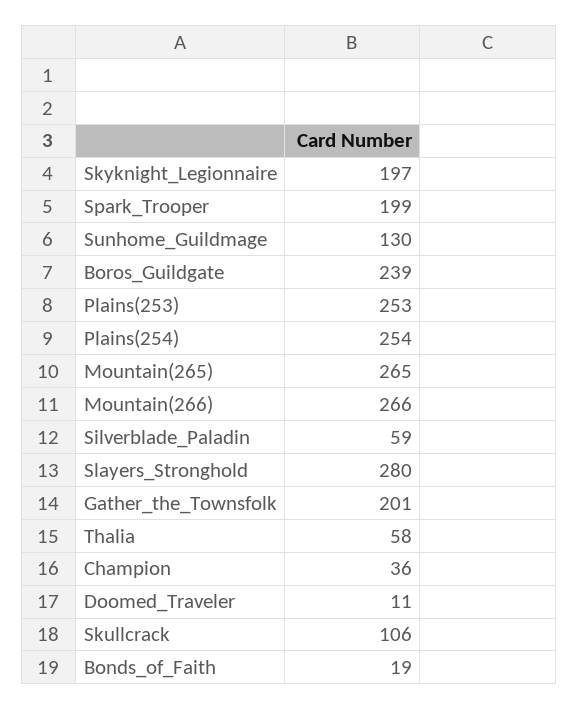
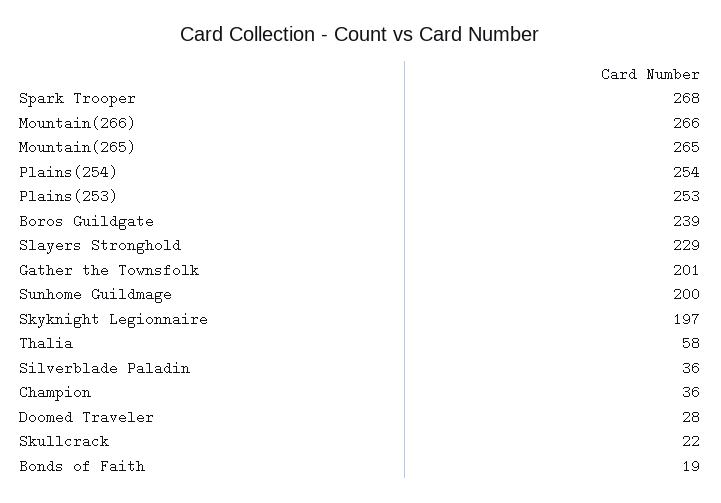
  {
    "Skyknight_Legionnaire": 197,
-   "Spark_Trooper": 199,
+   "Spark_Trooper": 268,
-   "Sunhome_Guildmage": 130,
+   "Sunhome_Guildmage": 200,
    "Boros_Guildgate": 239,
    "Plains(253)": 253,
    "Plains(254)": 254,
    "Mountain(265)": 265,
    "Mountain(266)": 266,
-   "Silverblade_Paladin": 59,
+   "Silverblade_Paladin": 36,
-   "Slayers_Stronghold": 280,
+   "Slayers_Stronghold": 229,
    "Gather_the_Townsfolk": 201,
    "Thalia": 58,
    "Champion": 36,
-   "Doomed_Traveler": 11,
+   "Doomed_Traveler": 28,
-   "Skullcrack": 106,
+   "Skullcrack": 22,
    "Bonds_of_Faith": 19
  }

